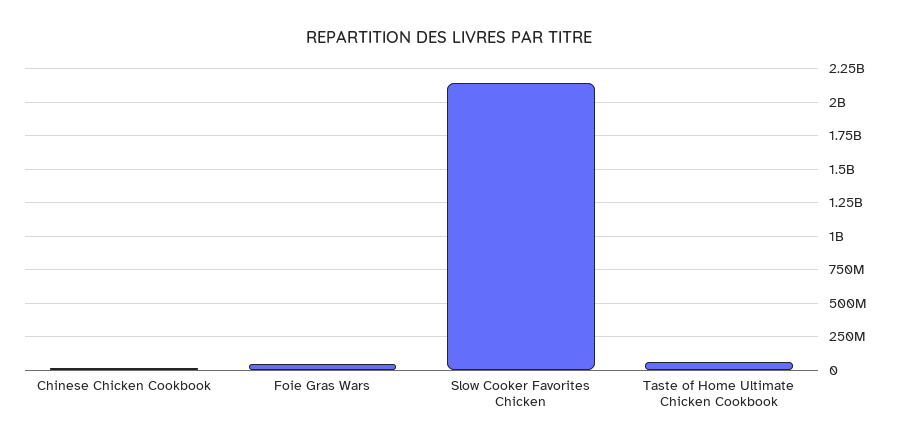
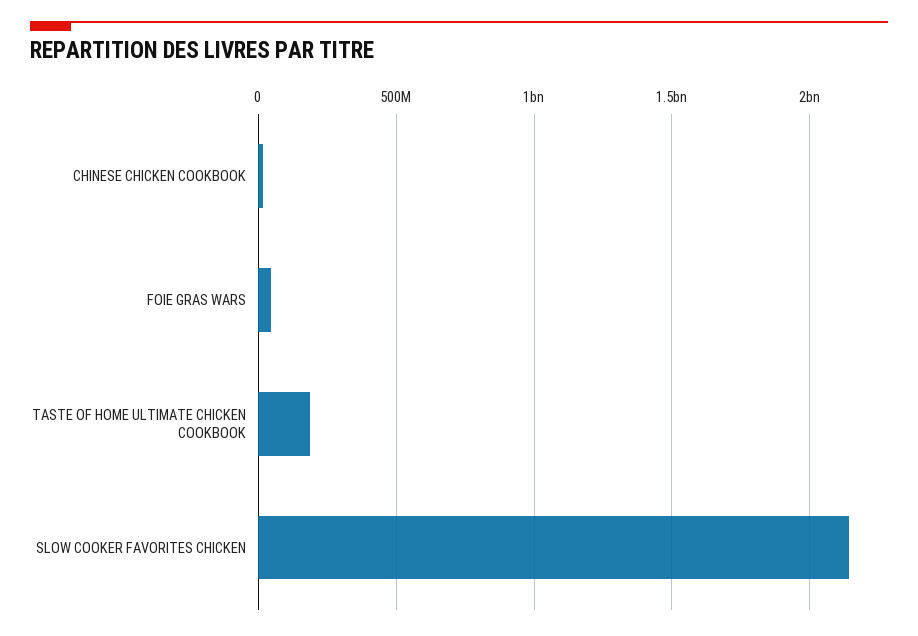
  {
    "Chinese Chicken Cookbook": 0,
    "Foie Gras Wars": 50000000,
    "Slow Cooker Favorites Chicken": 2150000000,
-   "Taste of Home Ultimate Chicken Cookbook": 50000000
+   "Taste of Home Ultimate Chicken Cookbook": 200000000
  }

